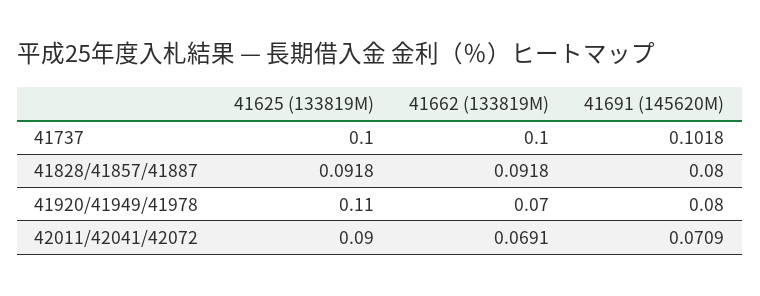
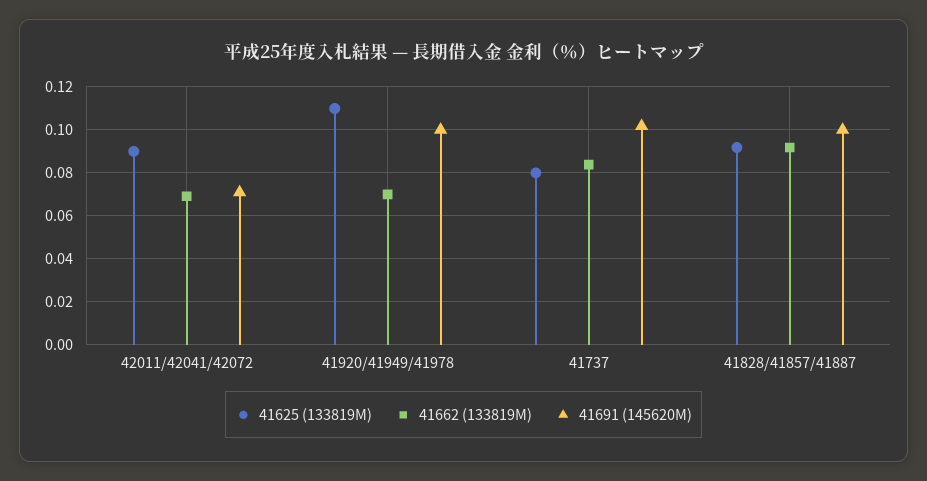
  {
    "41625 (133819M)": {
-     "41737": 0.1,
+     "41737": 0.08,
      "41828/41857/41887": 0.0918,
      "41920/41949/41978": 0.11,
      "42011/42041/42072": 0.09
    },
    "41662 (133819M)": {
-     "41737": 0.1,
+     "41737": 0.085,
      "41828/41857/41887": 0.0918,
      "41920/41949/41978": 0.07,
      "42011/42041/42072": 0.0691
    },
    "41691 (145620M)": {
      "41737": 0.1018,
-     "41828/41857/41887": 0.08,
+     "41828/41857/41887": 0.1,
-     "41920/41949/41978": 0.08,
+     "41920/41949/41978": 0.1,
      "42011/42041/42072": 0.0709
    }
  }

